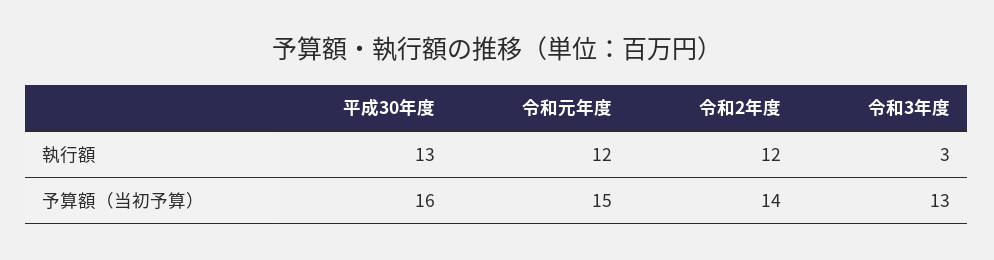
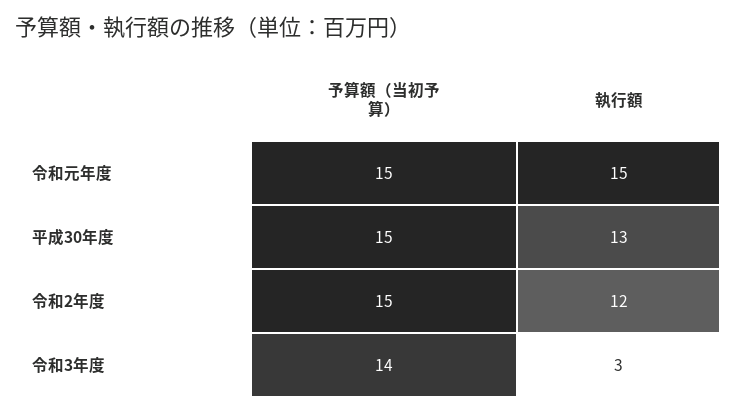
  {
    "平成30年度": {
      "執行額": 13,
-     "予算額（当初予算）": 16
+     "予算額（当初予算）": 15
    },
    "令和元年度": {
-     "執行額": 12,
+     "執行額": 15,
      "予算額（当初予算）": 15
    },
    "令和2年度": {
      "執行額": 12,
-     "予算額（当初予算）": 14
+     "予算額（当初予算）": 15
    },
    "令和3年度": {
      "執行額": 3,
-     "予算額（当初予算）": 13
+     "予算額（当初予算）": 14
    }
  }

